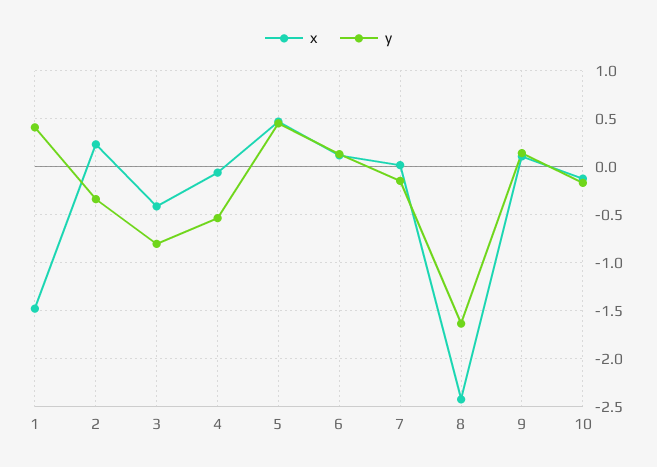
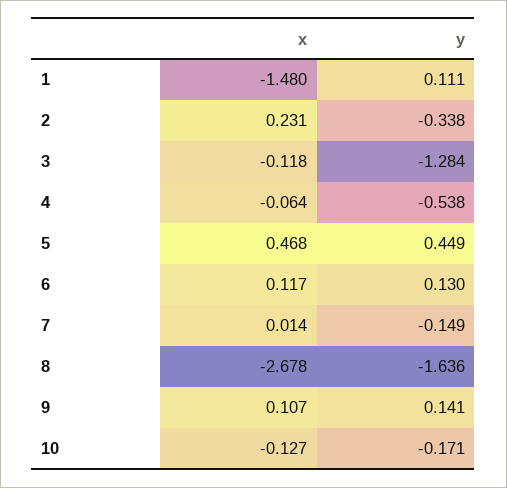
  {
    "x": {
      "1": -1.48,
      "2": 0.231,
-     "3": -0.4,
+     "3": -0.118,
      "4": -0.064,
      "5": 0.468,
      "6": 0.117,
      "7": 0.014,
-     "8": -2.4,
+     "8": -2.678,
      "9": 0.107,
      "10": -0.127
    },
    "y": {
-     "1": 0.4,
+     "1": 0.111,
      "2": -0.338,
-     "3": -0.8,
+     "3": -1.284,
      "4": -0.538,
      "5": 0.449,
      "6": 0.13,
      "7": -0.149,
      "8": -1.636,
      "9": 0.141,
      "10": -0.171
    }
  }

